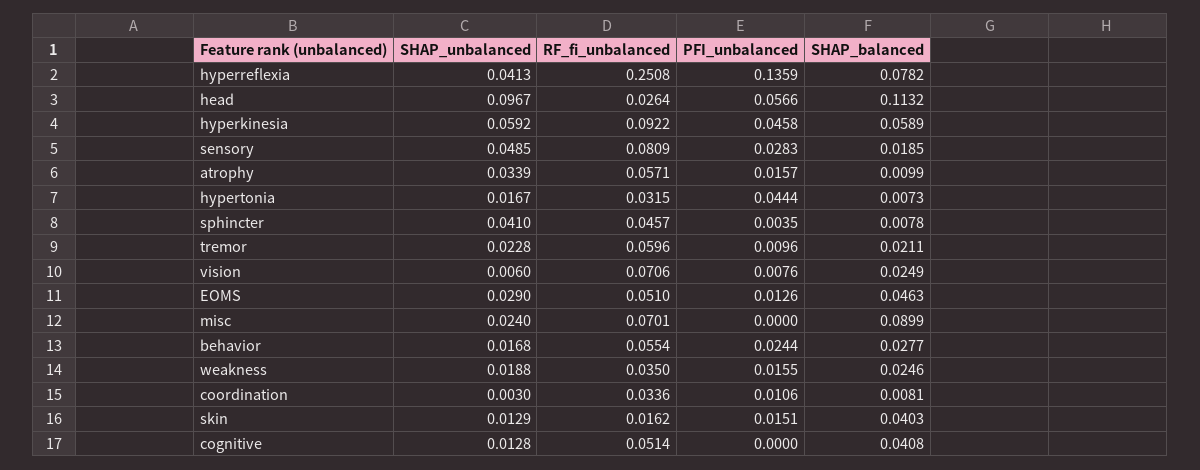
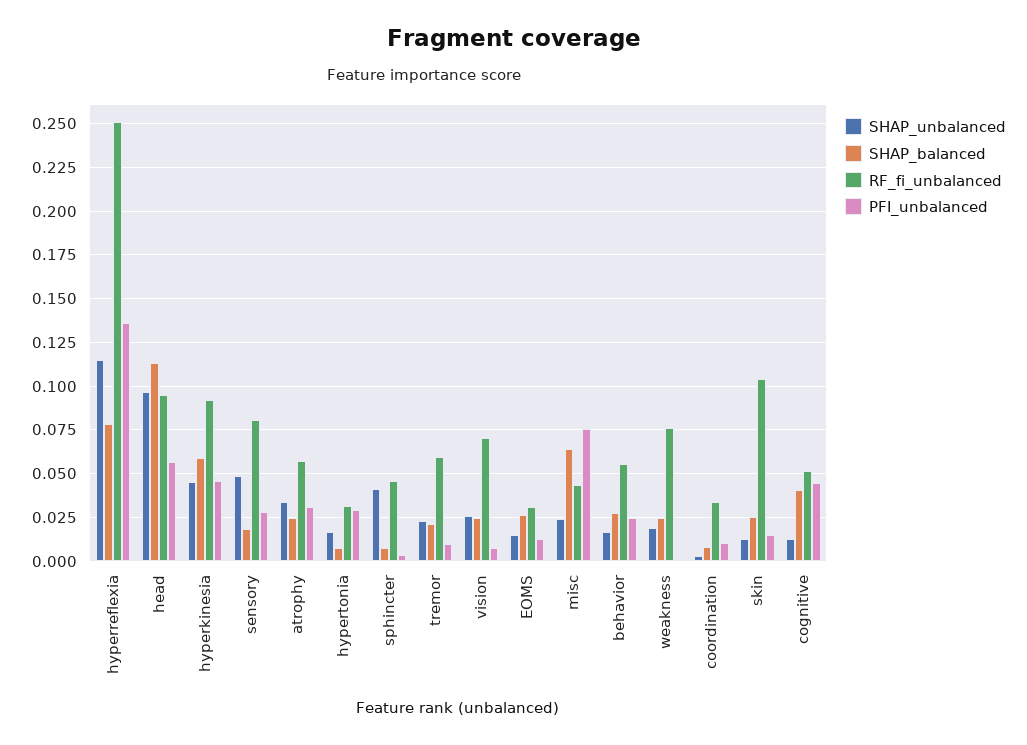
  {
    "SHAP_unbalanced": {
-     "hyperreflexia": 0.0413,
+     "hyperreflexia": 0.115,
      "head": 0.0967,
-     "hyperkinesia": 0.0592,
+     "hyperkinesia": 0.045,
      "sensory": 0.0485,
      "atrophy": 0.0339,
      "hypertonia": 0.0167,
      "sphincter": 0.041,
      "tremor": 0.0228,
-     "vision": 0.006,
+     "vision": 0.025,
-     "EOMS": 0.029,
+     "EOMS": 0.015,
      "misc": 0.024,
      "behavior": 0.0168,
      "weakness": 0.0188,
      "coordination": 0.003,
      "skin": 0.0129,
      "cognitive": 0.0128
    },
    "RF_fi_unbalanced": {
      "hyperreflexia": 0.2508,
-     "head": 0.0264,
+     "head": 0.095,
      "hyperkinesia": 0.0922,
      "sensory": 0.0809,
      "atrophy": 0.0571,
      "hypertonia": 0.0315,
      "sphincter": 0.0457,
      "tremor": 0.0596,
      "vision": 0.0706,
-     "EOMS": 0.051,
+     "EOMS": 0.03,
-     "misc": 0.0701,
+     "misc": 0.045,
      "behavior": 0.0554,
-     "weakness": 0.035,
+     "weakness": 0.075,
      "coordination": 0.0336,
-     "skin": 0.0162,
+     "skin": 0.105,
      "cognitive": 0.0514
    },
    "PFI_unbalanced": {
      "hyperreflexia": 0.1359,
      "head": 0.0566,
      "hyperkinesia": 0.0458,
      "sensory": 0.0283,
-     "atrophy": 0.0157,
+     "atrophy": 0.03,
-     "hypertonia": 0.0444,
+     "hypertonia": 0.03,
      "sphincter": 0.0035,
      "tremor": 0.0096,
      "vision": 0.0076,
      "EOMS": 0.0126,
-     "misc": 0,
+     "misc": 0.075,
      "behavior": 0.0244,
-     "weakness": 0.0155,
+     "weakness": 0,
      "coordination": 0.0106,
      "skin": 0.0151,
-     "cognitive": 0
+     "cognitive": 0.045
    },
    "SHAP_balanced": {
      "hyperreflexia": 0.0782,
      "head": 0.1132,
      "hyperkinesia": 0.0589,
      "sensory": 0.0185,
-     "atrophy": 0.0099,
+     "atrophy": 0.025,
      "hypertonia": 0.0073,
      "sphincter": 0.0078,
      "tremor": 0.0211,
      "vision": 0.0249,
-     "EOMS": 0.0463,
+     "EOMS": 0.025,
-     "misc": 0.0899,
+     "misc": 0.065,
      "behavior": 0.0277,
      "weakness": 0.0246,
      "coordination": 0.0081,
-     "skin": 0.0403,
+     "skin": 0.025,
      "cognitive": 0.0408
    }
  }

